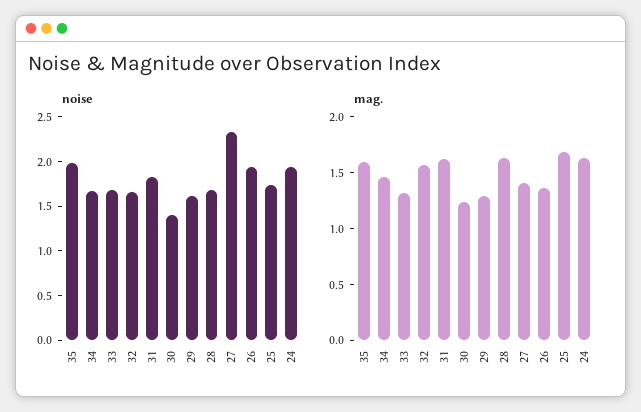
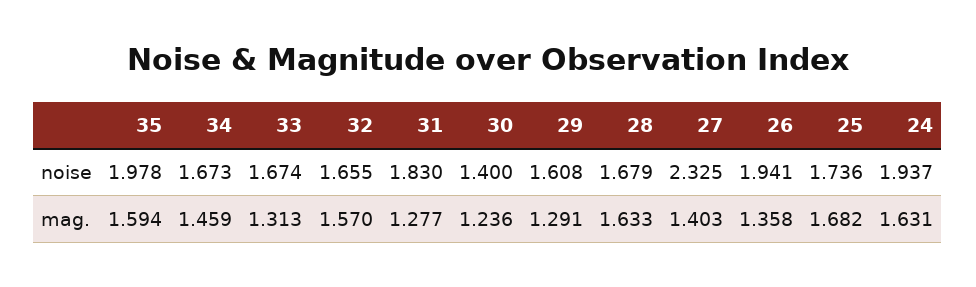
  {
    "noise": {
      "35": 1.978,
      "34": 1.673,
      "33": 1.674,
      "32": 1.655,
      "31": 1.83,
      "30": 1.4,
      "29": 1.608,
      "28": 1.679,
      "27": 2.325,
      "26": 1.941,
      "25": 1.736,
      "24": 1.937
    },
    "mag.": {
      "35": 1.594,
      "34": 1.459,
      "33": 1.313,
      "32": 1.57,
-     "31": 1.6,
+     "31": 1.277,
      "30": 1.236,
      "29": 1.291,
      "28": 1.633,
      "27": 1.403,
      "26": 1.358,
      "25": 1.682,
      "24": 1.631
    }
  }

